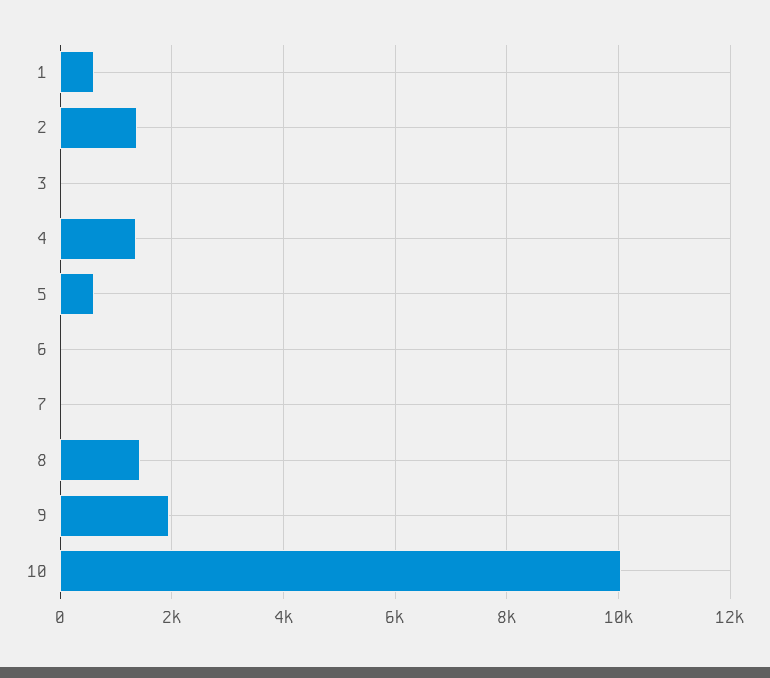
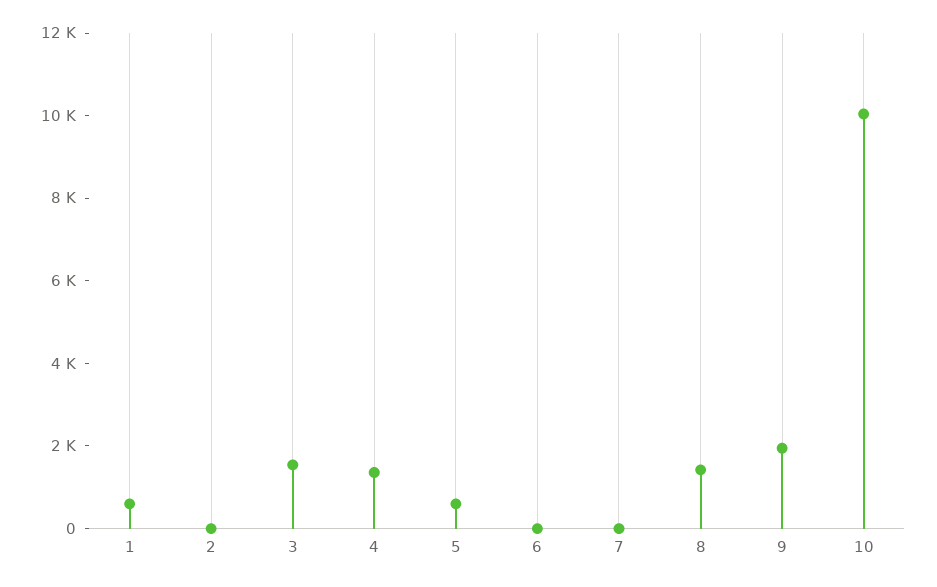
  {
    "1": 600,
-   "2": 1400,
+   "2": 0,
-   "3": 0,
+   "3": 1500,
    "4": 1400,
    "5": 600,
    "6": 0,
    "7": 0,
    "8": 1400,
    "9": 2000,
    "10": 10000
  }

